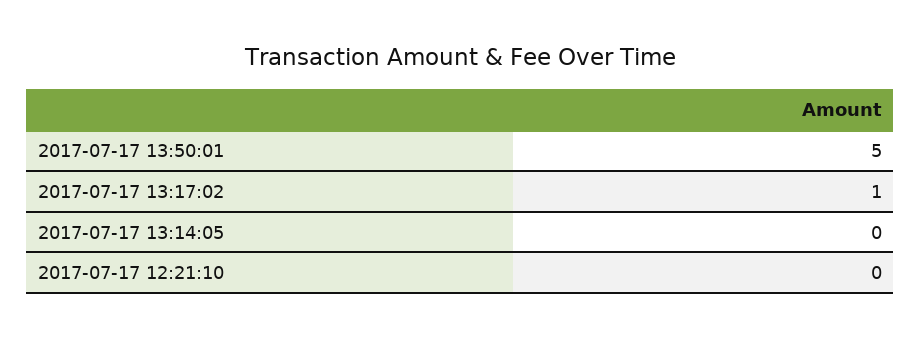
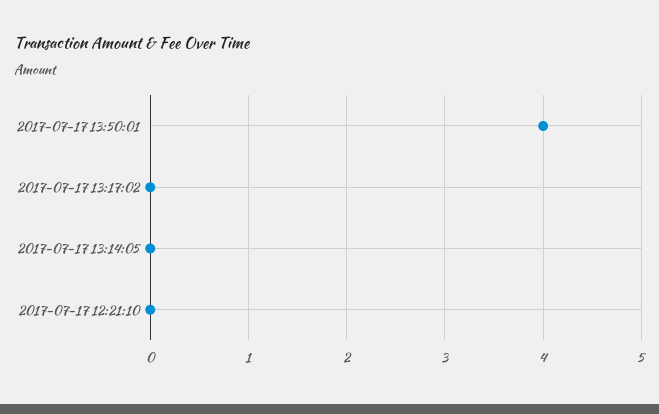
  {
-   "2017-07-17 13:50:01": 5,
+   "2017-07-17 13:50:01": 4,
-   "2017-07-17 13:17:02": 1,
+   "2017-07-17 13:17:02": 0,
    "2017-07-17 13:14:05": 0,
    "2017-07-17 12:21:10": 0
  }

